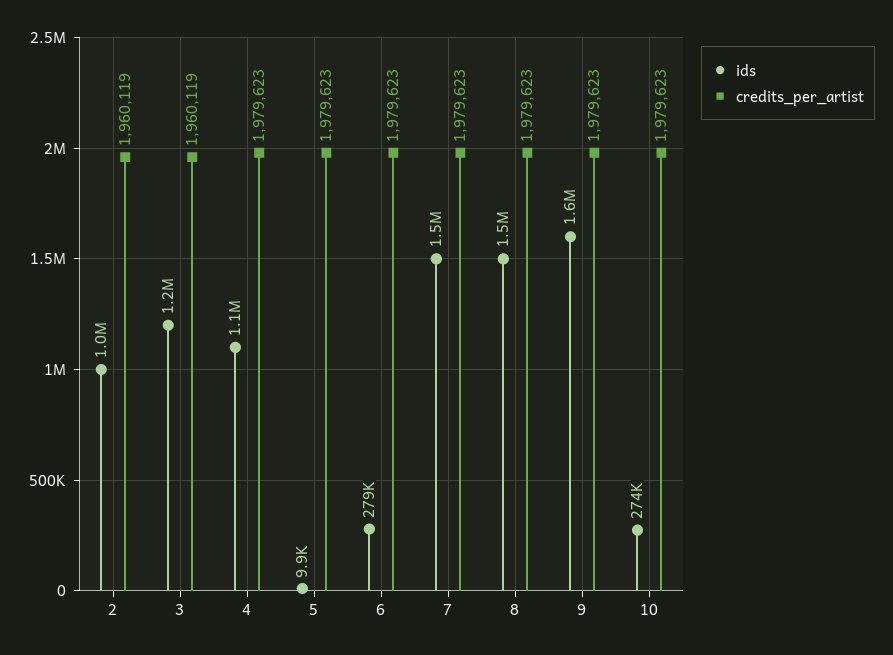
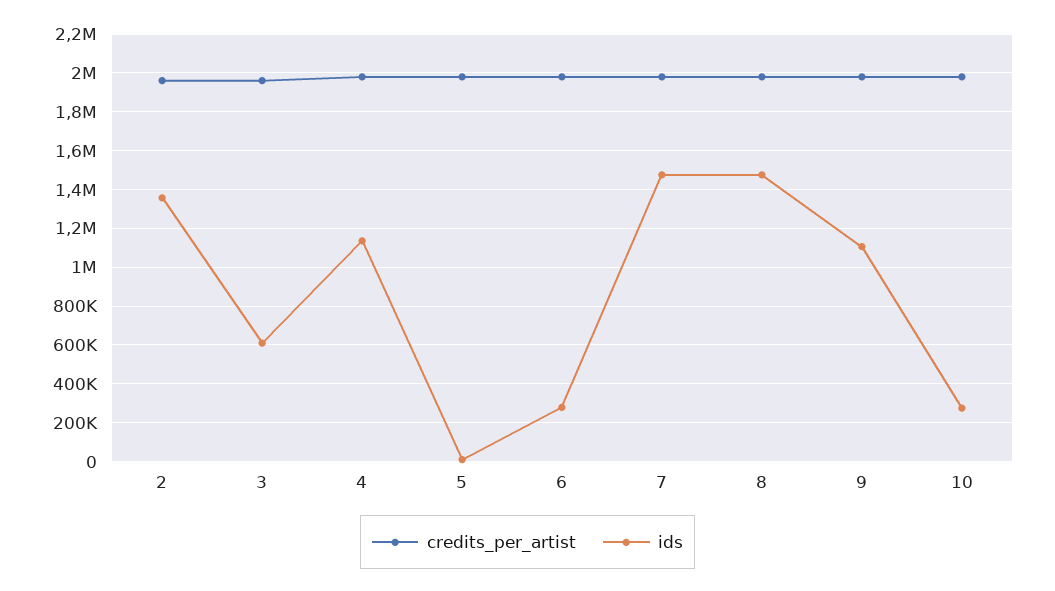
  {
    "ids": {
-     "2": 1000000,
+     "2": 1350000,
-     "3": 1200000,
+     "3": 600000,
      "4": 1100000,
      "5": 9900,
      "6": 279000,
      "7": 1500000,
      "8": 1500000,
-     "9": 1600000,
+     "9": 1100000,
      "10": 274000
    },
    "credits_per_artist": {
      "2": 1960119,
      "3": 1960119,
      "4": 1979623,
      "5": 1979623,
      "6": 1979623,
      "7": 1979623,
      "8": 1979623,
      "9": 1979623,
      "10": 1979623
    }
  }

